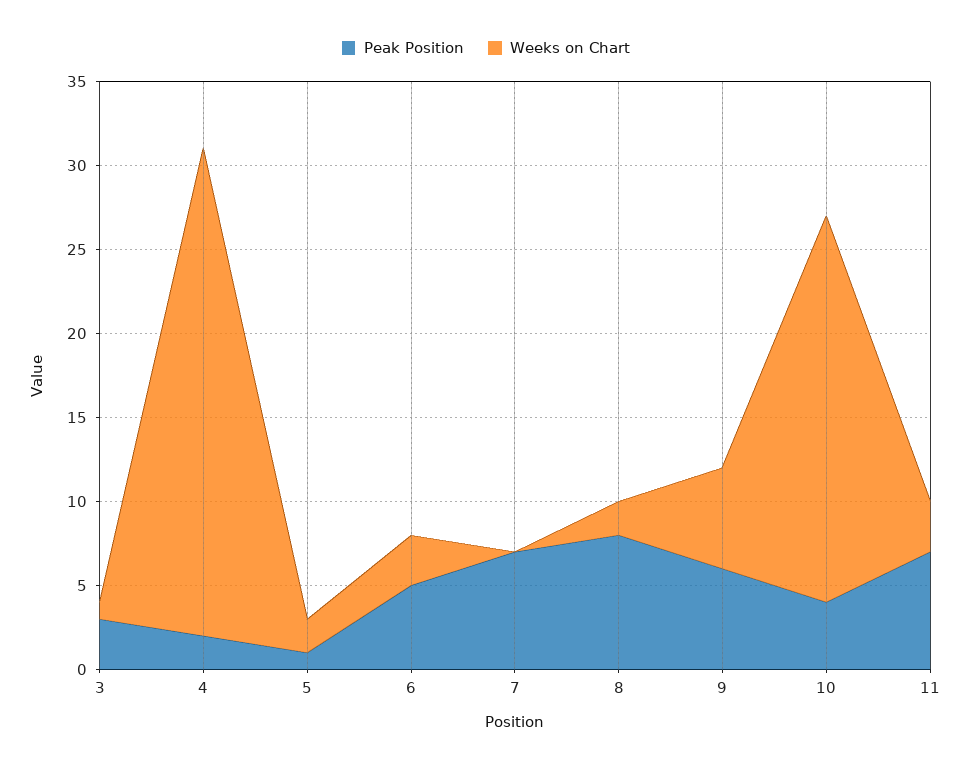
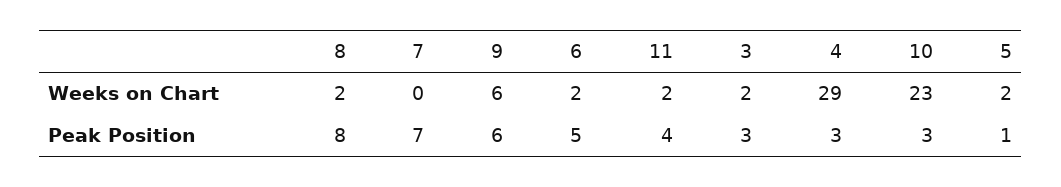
  {
    "Peak Position": {
      "3": 3,
-     "4": 2,
+     "4": 3,
      "5": 1,
      "6": 5,
      "7": 7,
      "8": 8,
      "9": 6,
-     "10": 4,
+     "10": 3,
-     "11": 7
+     "11": 4
    },
    "Weeks on Chart": {
-     "3": 1,
+     "3": 2,
      "4": 29,
      "5": 2,
-     "6": 3,
+     "6": 2,
      "7": 0,
      "8": 2,
      "9": 6,
      "10": 23,
-     "11": 3
+     "11": 2
    }
  }

